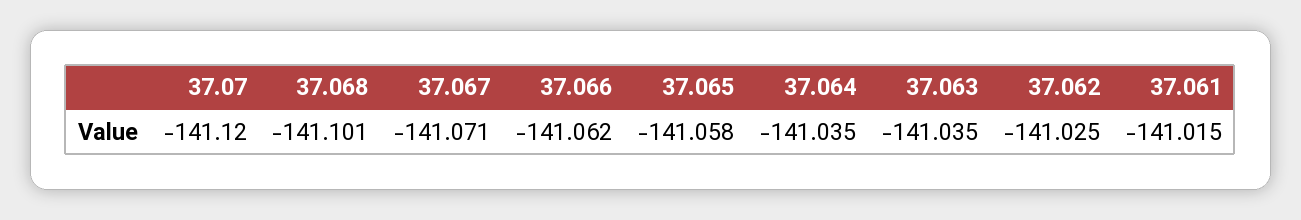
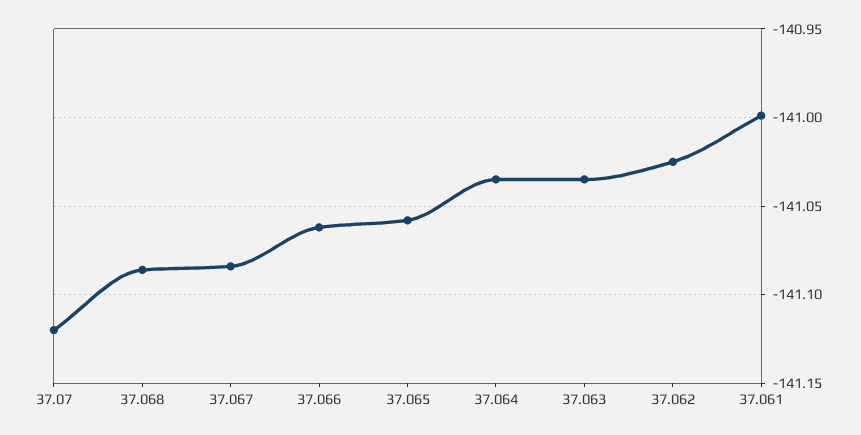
  {
    "37.07": -141.12,
-   "37.068": -141.101,
+   "37.068": -141.085,
-   "37.067": -141.071,
+   "37.067": -141.085,
    "37.066": -141.062,
    "37.065": -141.058,
    "37.064": -141.035,
    "37.063": -141.035,
    "37.062": -141.025,
-   "37.061": -141.015
+   "37.061": -141
  }

